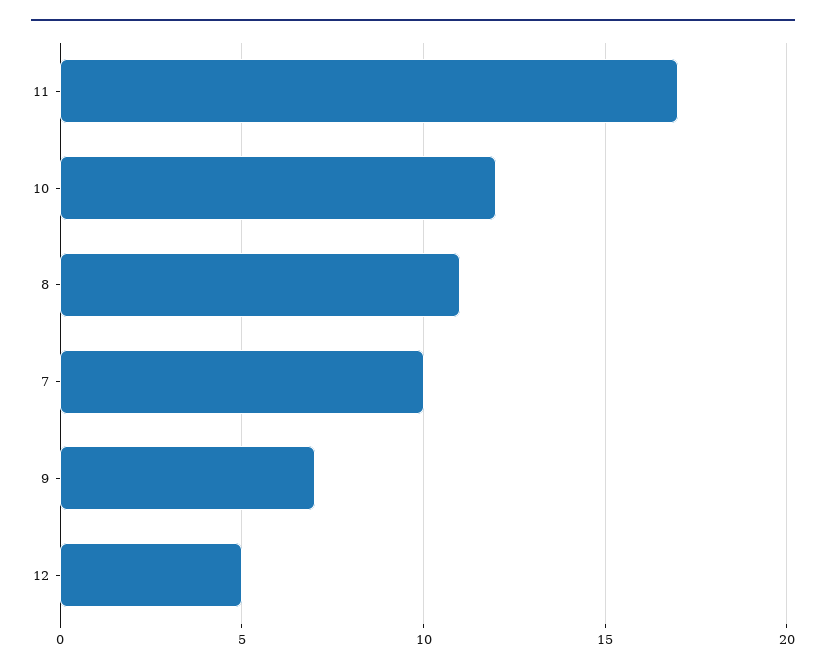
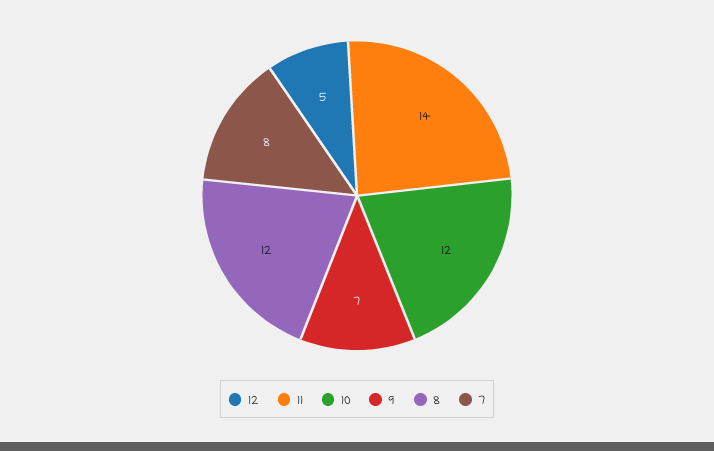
  {
-   "11": 17,
+   "11": 14,
    "10": 12,
-   "8": 11,
+   "8": 12,
-   "7": 10,
+   "7": 8,
    "9": 7,
    "12": 5
  }

